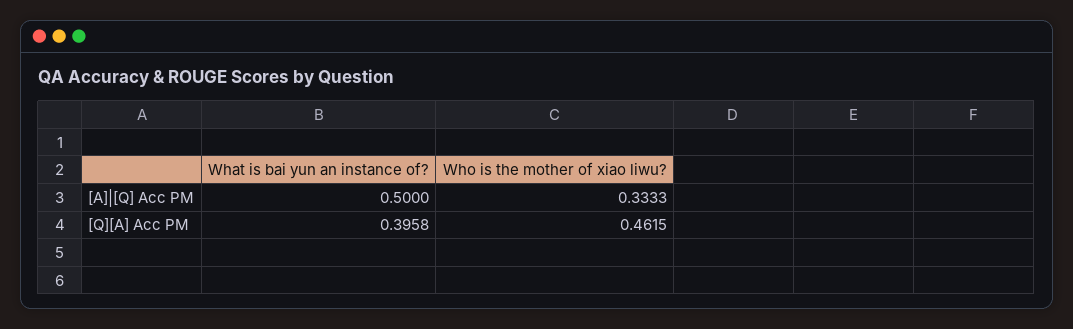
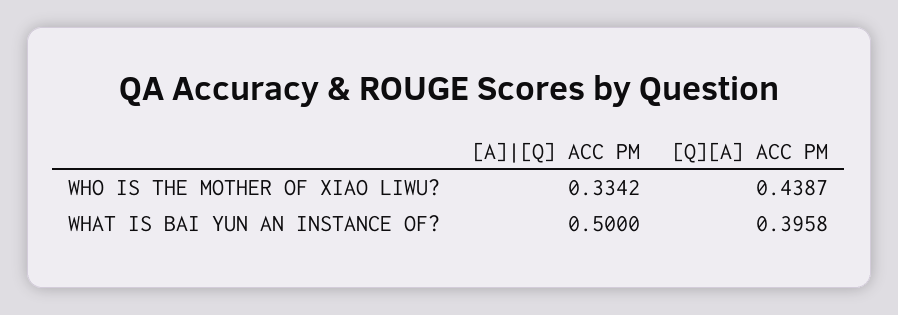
  {
    "What is bai yun an instance of?": {
      "[A]|[Q] Acc PM": 0.5,
      "[Q][A] Acc PM": 0.3958
    },
    "Who is the mother of xiao liwu?": {
-     "[A]|[Q] Acc PM": 0.3333,
+     "[A]|[Q] Acc PM": 0.3342,
-     "[Q][A] Acc PM": 0.4615
+     "[Q][A] Acc PM": 0.4387
    }
  }

